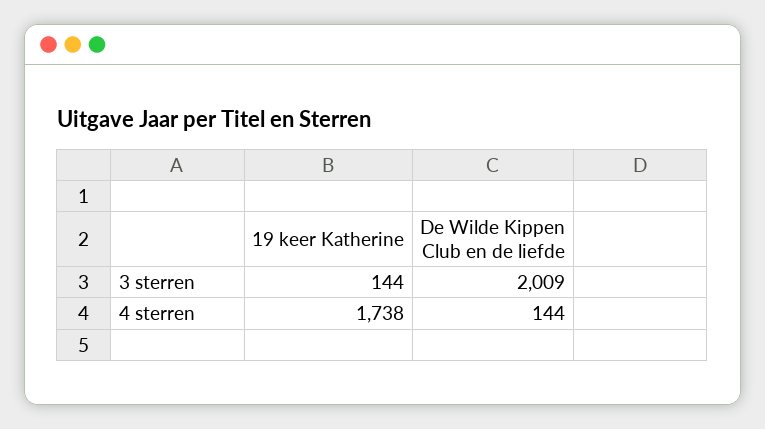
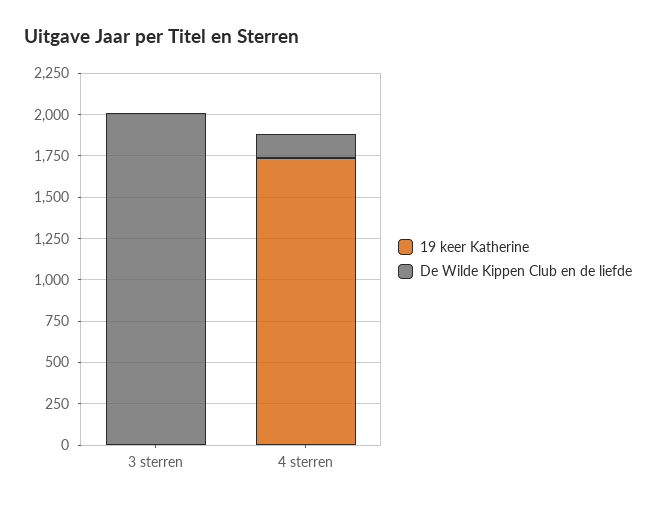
  {
    "19 keer Katherine": {
-     "3 sterren": 144,
+     "3 sterren": 0,
      "4 sterren": 1738
    },
    "De Wilde Kippen Club en de liefde": {
      "3 sterren": 2009,
      "4 sterren": 144
    }
  }

